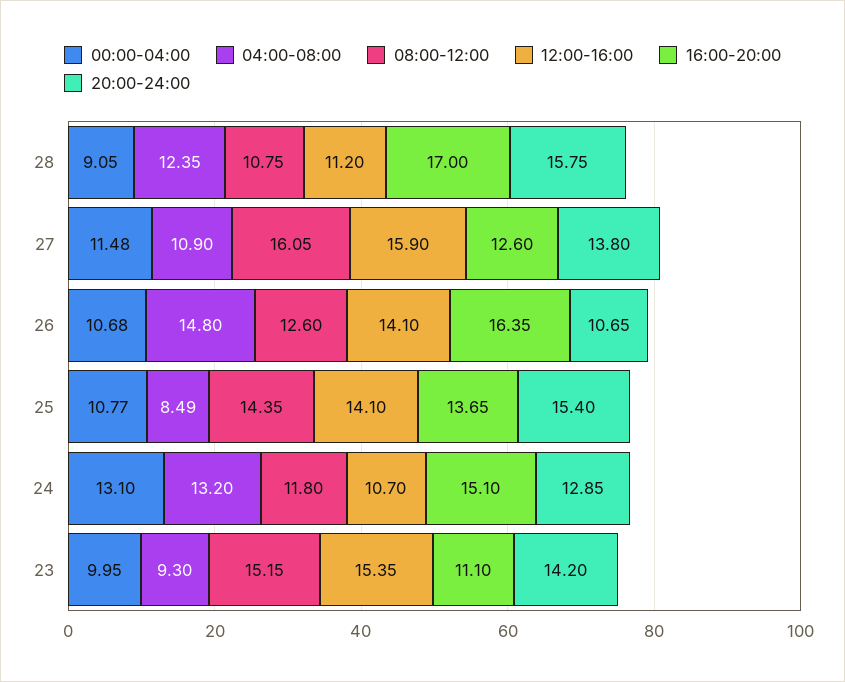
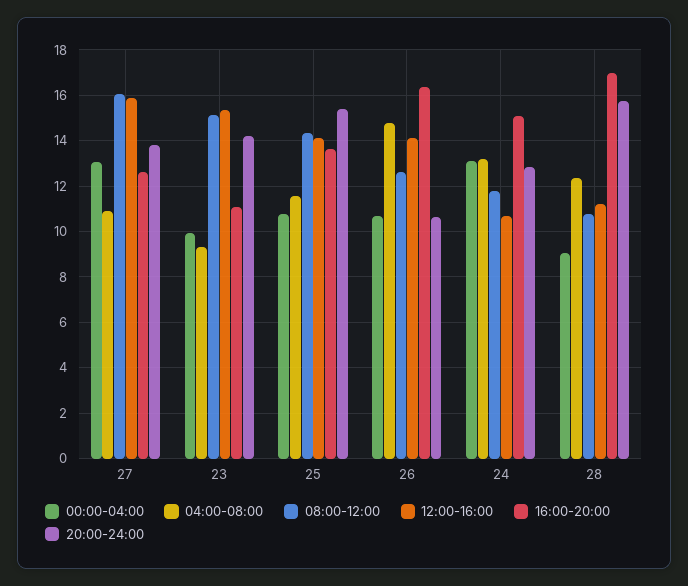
  {
    "00:00-04:00": {
      "28": 9.05,
-     "27": 11.48,
+     "27": 13,
      "26": 10.68,
      "25": 10.77,
      "24": 13.1,
      "23": 9.95
    },
    "04:00-08:00": {
      "28": 12.35,
      "27": 10.9,
      "26": 14.8,
-     "25": 8.49,
+     "25": 11.5,
      "24": 13.2,
      "23": 9.3
    },
    "08:00-12:00": {
      "28": 10.75,
      "27": 16.05,
      "26": 12.6,
      "25": 14.35,
      "24": 11.8,
      "23": 15.15
    },
    "12:00-16:00": {
      "28": 11.2,
      "27": 15.9,
      "26": 14.1,
      "25": 14.1,
      "24": 10.7,
      "23": 15.35
    },
    "16:00-20:00": {
      "28": 17,
      "27": 12.6,
      "26": 16.35,
      "25": 13.65,
      "24": 15.1,
      "23": 11.1
    },
    "20:00-24:00": {
      "28": 15.75,
      "27": 13.8,
      "26": 10.65,
      "25": 15.4,
      "24": 12.85,
      "23": 14.2
    }
  }

